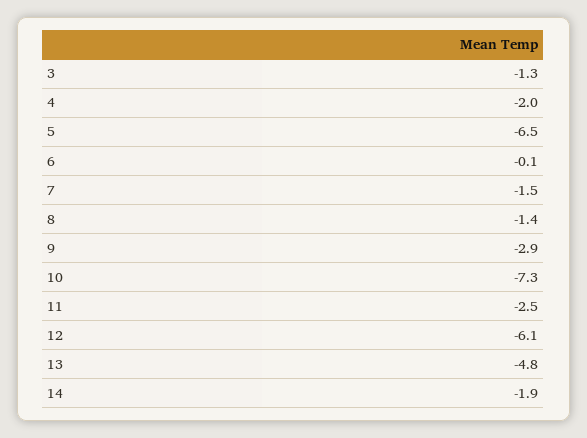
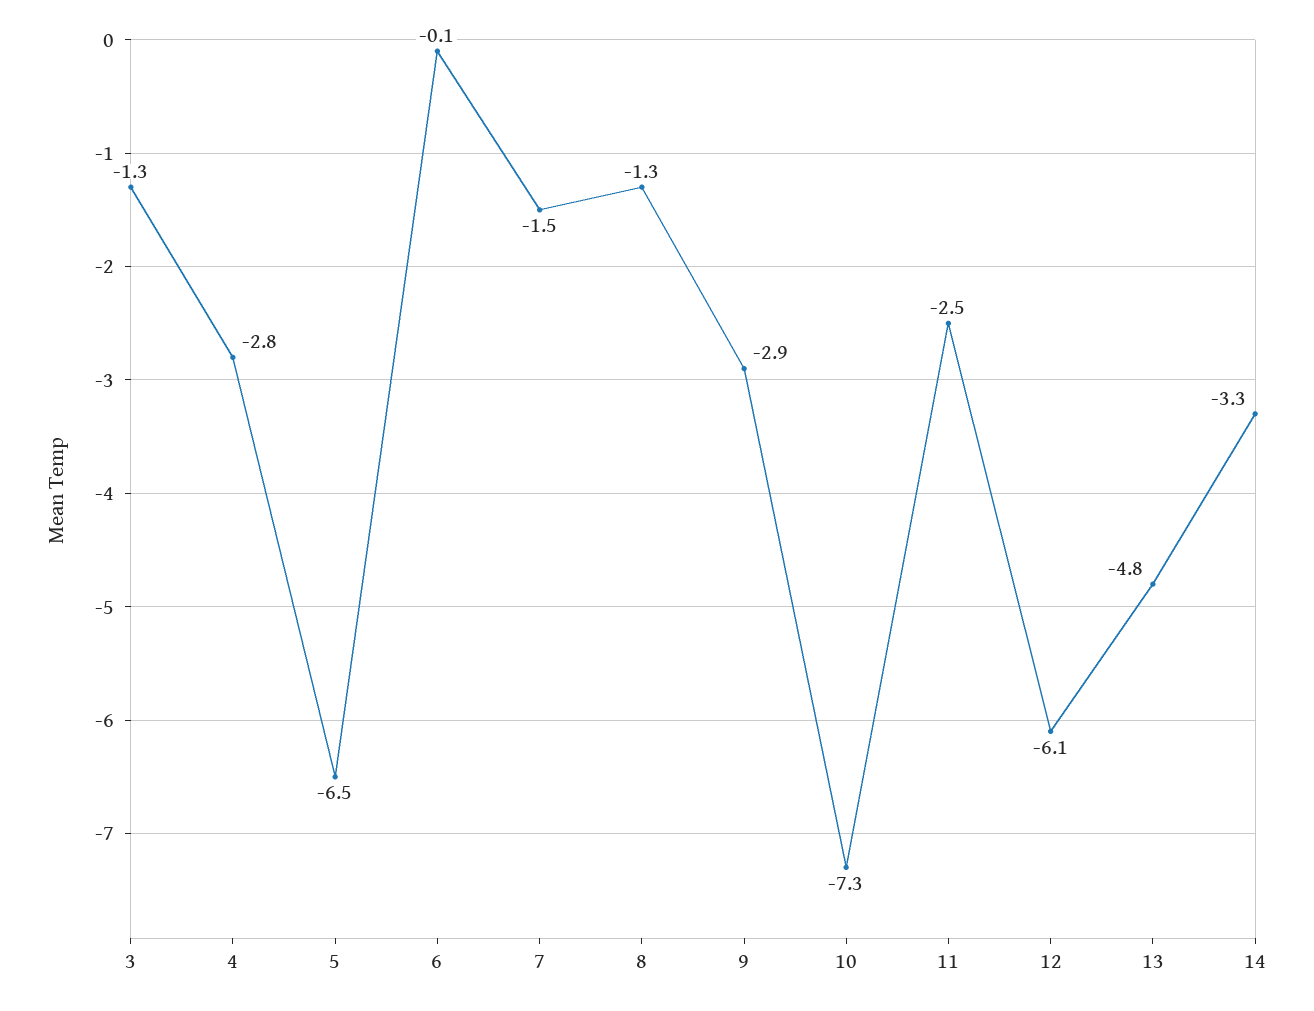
  {
    "3": -1.3,
-   "4": -2,
+   "4": -2.8,
    "5": -6.5,
    "6": -0.1,
    "7": -1.5,
-   "8": -1.4,
+   "8": -1.3,
    "9": -2.9,
    "10": -7.3,
    "11": -2.5,
    "12": -6.1,
    "13": -4.8,
-   "14": -1.9
+   "14": -3.3
  }

